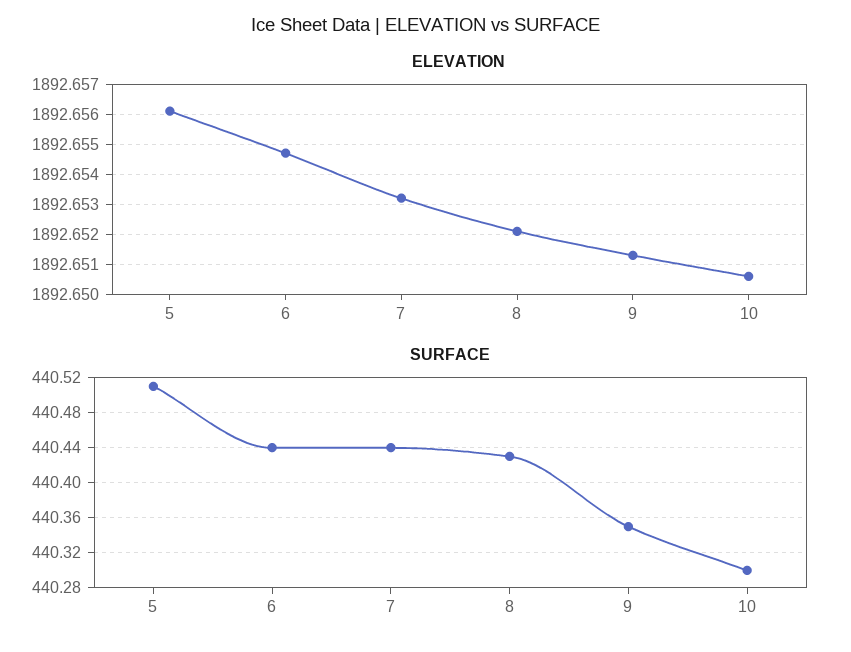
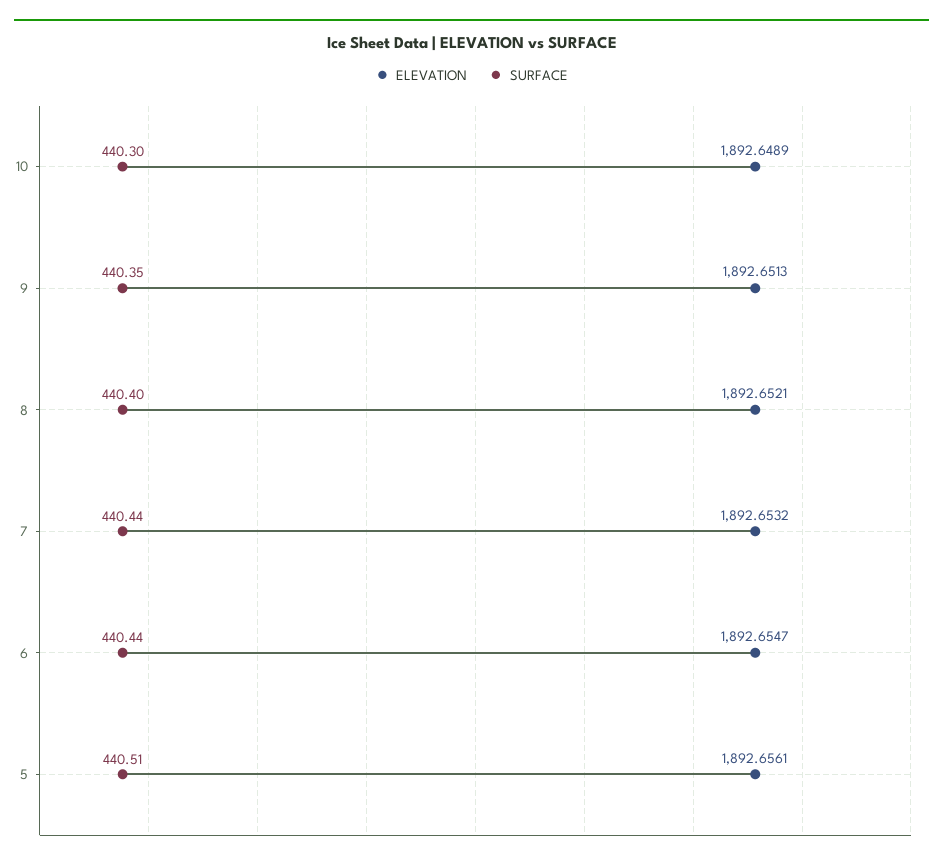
  {
    "ELEVATION": {
      "5": 1892.6561,
      "6": 1892.6547,
      "7": 1892.6532,
      "8": 1892.6521,
      "9": 1892.6513,
-     "10": 1892.6505
+     "10": 1892.6489
    },
    "SURFACE": {
      "5": 440.51,
      "6": 440.44,
      "7": 440.44,
-     "8": 440.43,
+     "8": 440.4,
      "9": 440.35,
      "10": 440.3
    }
  }

